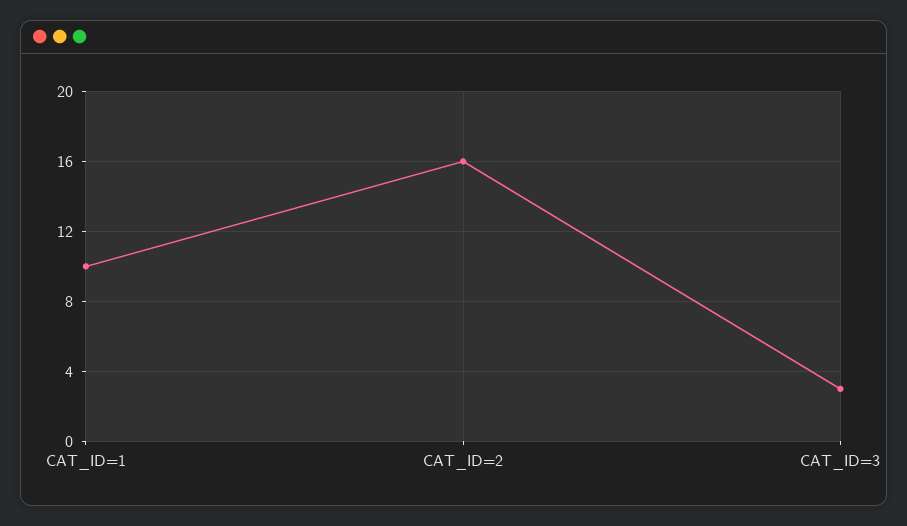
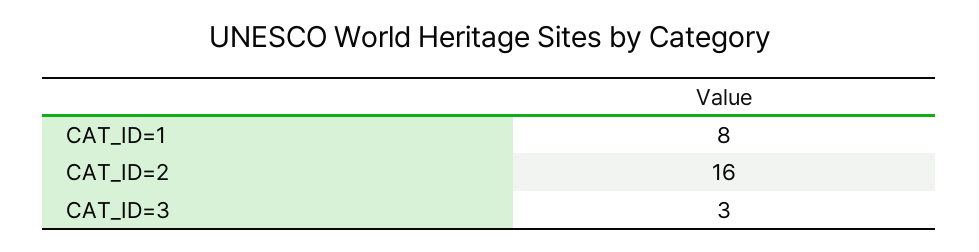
  {
-   "CAT_ID=1": 10,
+   "CAT_ID=1": 8,
    "CAT_ID=2": 16,
    "CAT_ID=3": 3
  }

